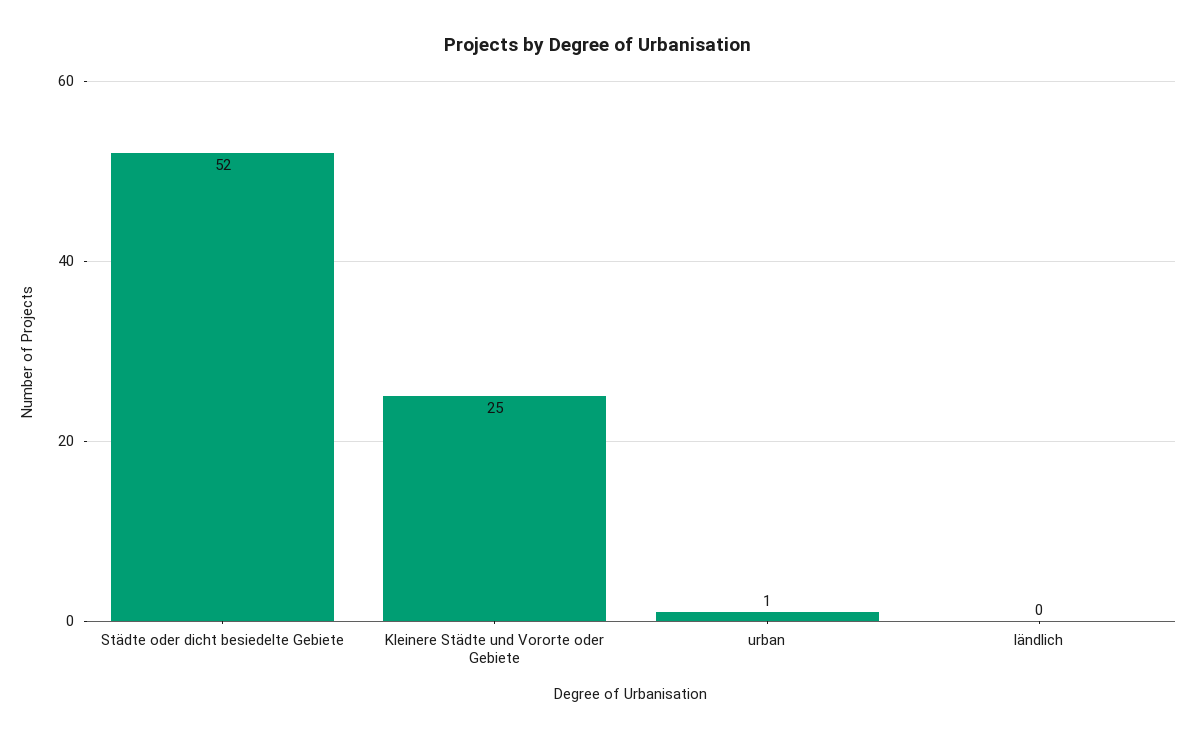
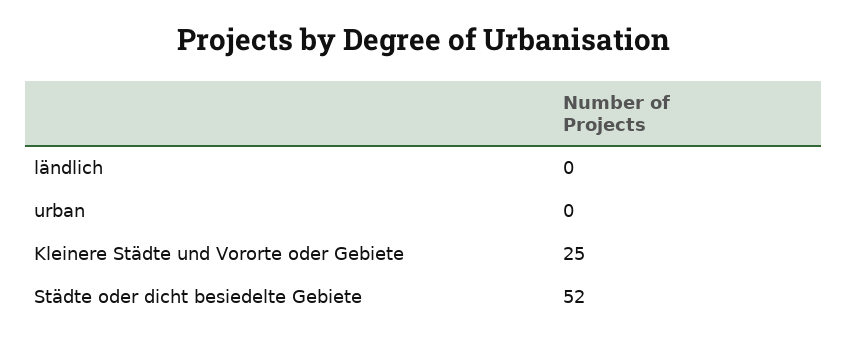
  {
    "Städte oder dicht besiedelte Gebiete": 52,
    "Kleinere Städte und Vororte oder Gebiete": 25,
-   "urban": 1,
+   "urban": 0,
    "ländlich": 0
  }

